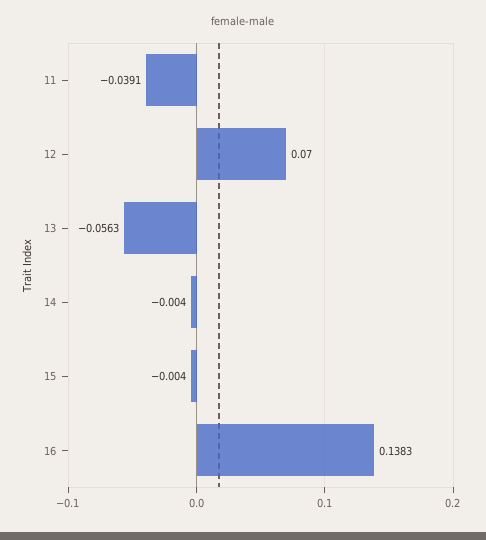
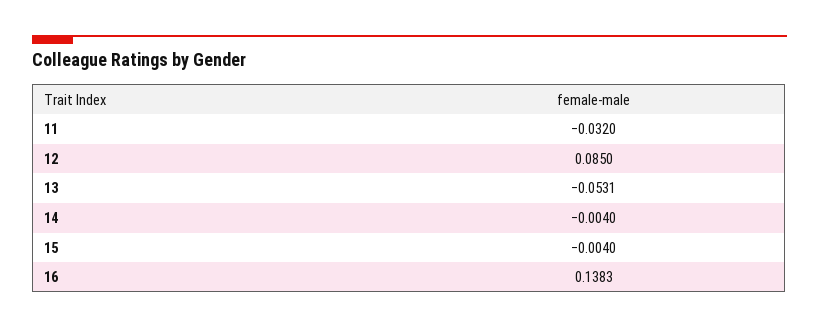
  {
-   "11": -0.0391,
+   "11": -0.032,
-   "12": 0.07,
+   "12": 0.085,
-   "13": -0.0563,
+   "13": -0.0531,
    "14": -0.004,
    "15": -0.004,
    "16": 0.1383
  }

